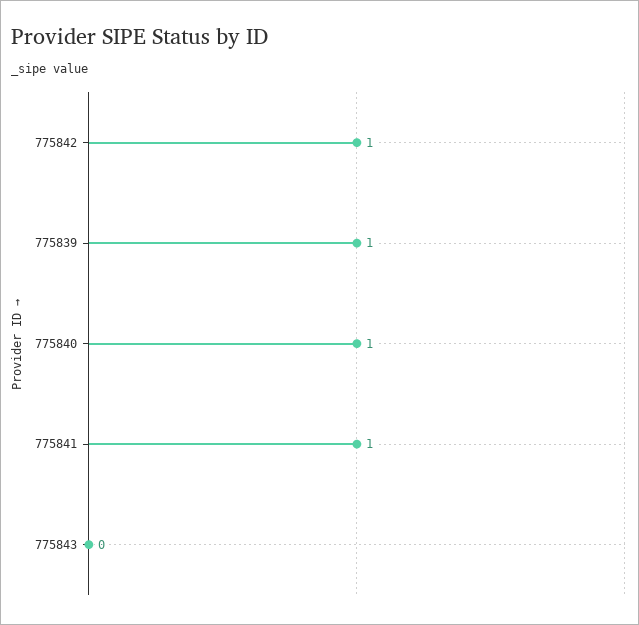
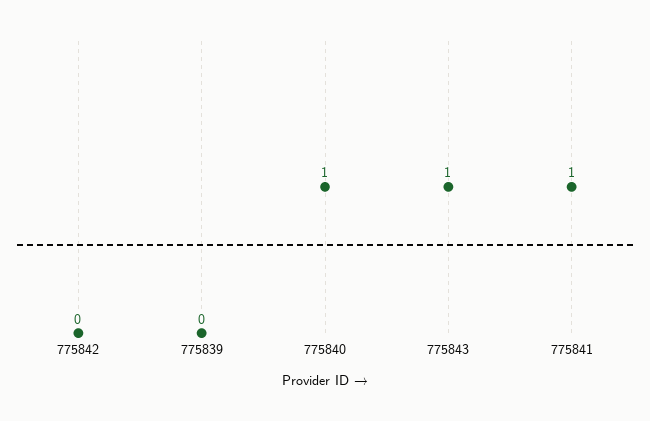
  {
-   "775842": 1,
+   "775842": 0,
-   "775839": 1,
+   "775839": 0,
    "775840": 1,
    "775841": 1,
-   "775843": 0
+   "775843": 1
  }

